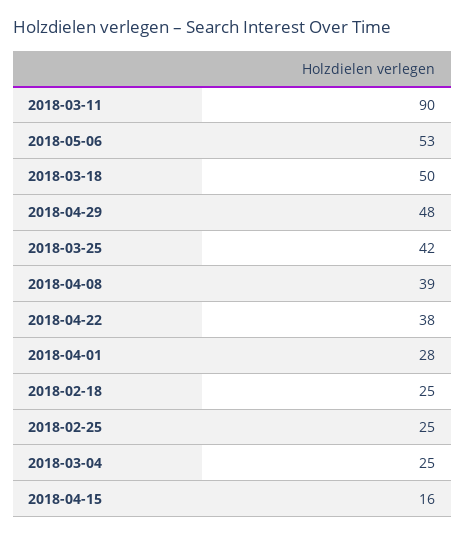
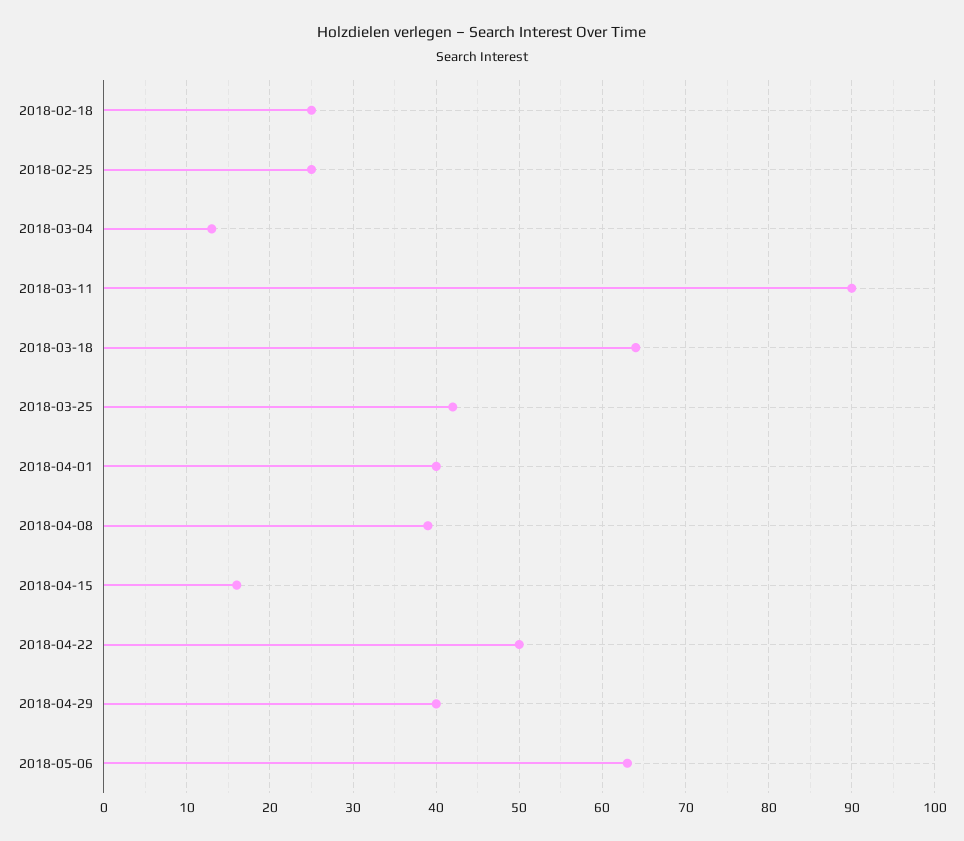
  {
    "2018-03-11": 90,
-   "2018-05-06": 53,
+   "2018-05-06": 63,
-   "2018-03-18": 50,
+   "2018-03-18": 64,
-   "2018-04-29": 48,
+   "2018-04-29": 40,
    "2018-03-25": 42,
    "2018-04-08": 39,
-   "2018-04-22": 38,
+   "2018-04-22": 50,
-   "2018-04-01": 28,
+   "2018-04-01": 40,
    "2018-02-18": 25,
    "2018-02-25": 25,
-   "2018-03-04": 25,
+   "2018-03-04": 13,
    "2018-04-15": 16
  }

